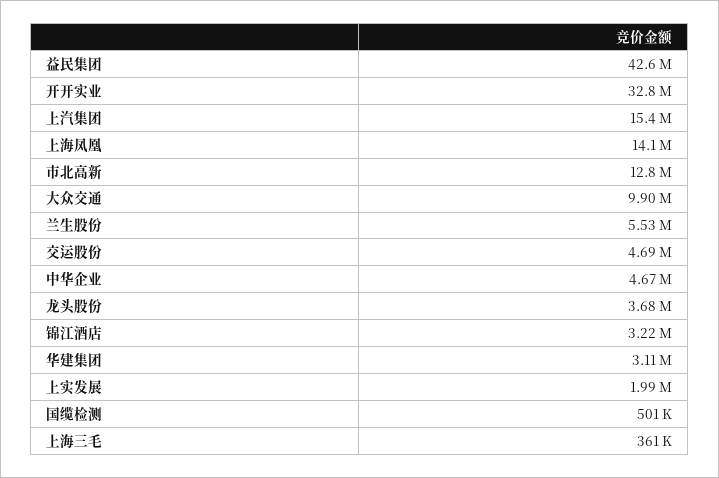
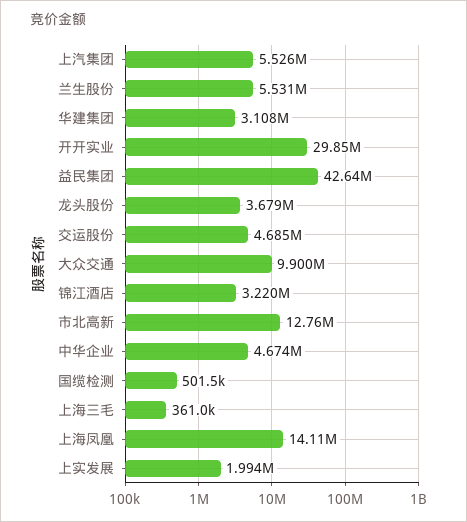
  {
    "益民集团": 42640000,
-   "开开实业": 32800000,
+   "开开实业": 29850000,
-   "上汽集团": 15400000,
+   "上汽集团": 5526000,
    "上海凤凰": 14110000,
    "市北高新": 12760000,
    "大众交通": 9900000,
    "兰生股份": 5531000,
    "交运股份": 4685000,
    "中华企业": 4674000,
    "龙头股份": 3679000,
    "锦江酒店": 3220000,
    "华建集团": 3108000,
    "上实发展": 1994000,
    "国缆检测": 501500,
    "上海三毛": 361000
  }

